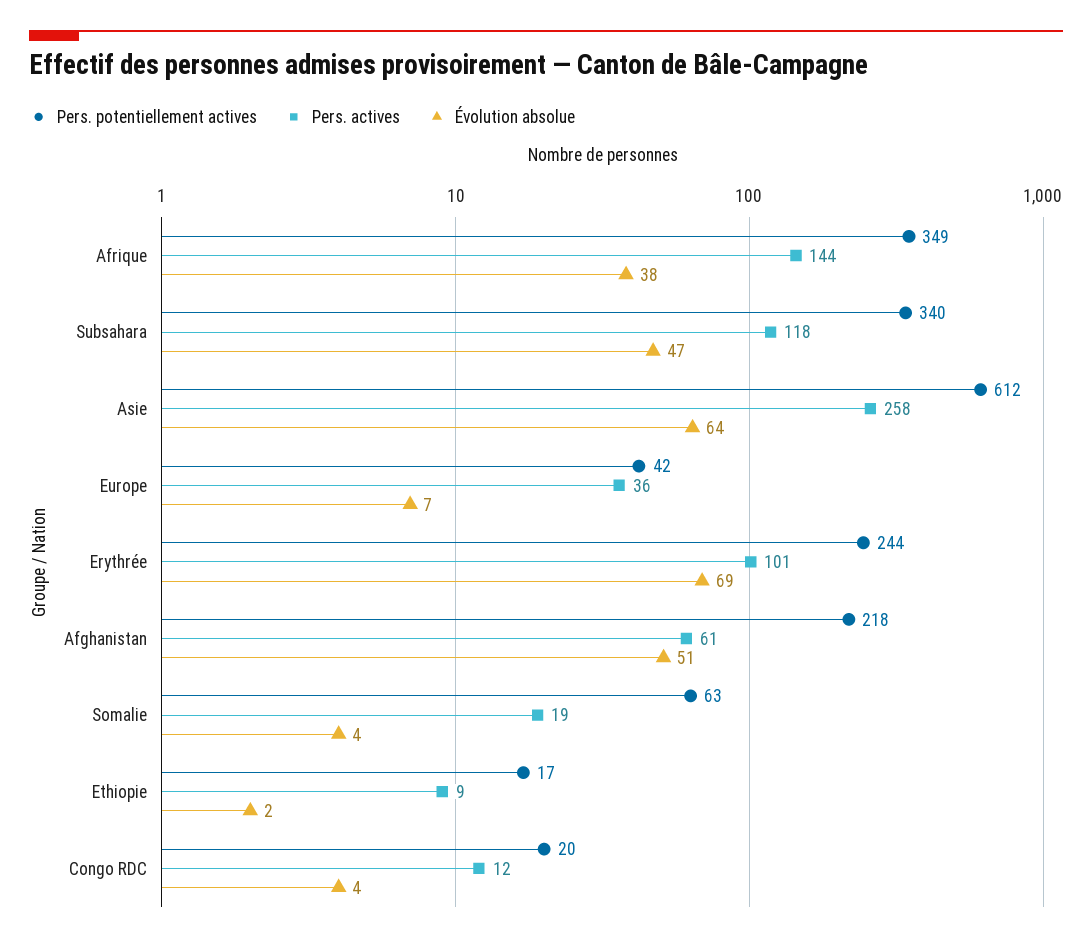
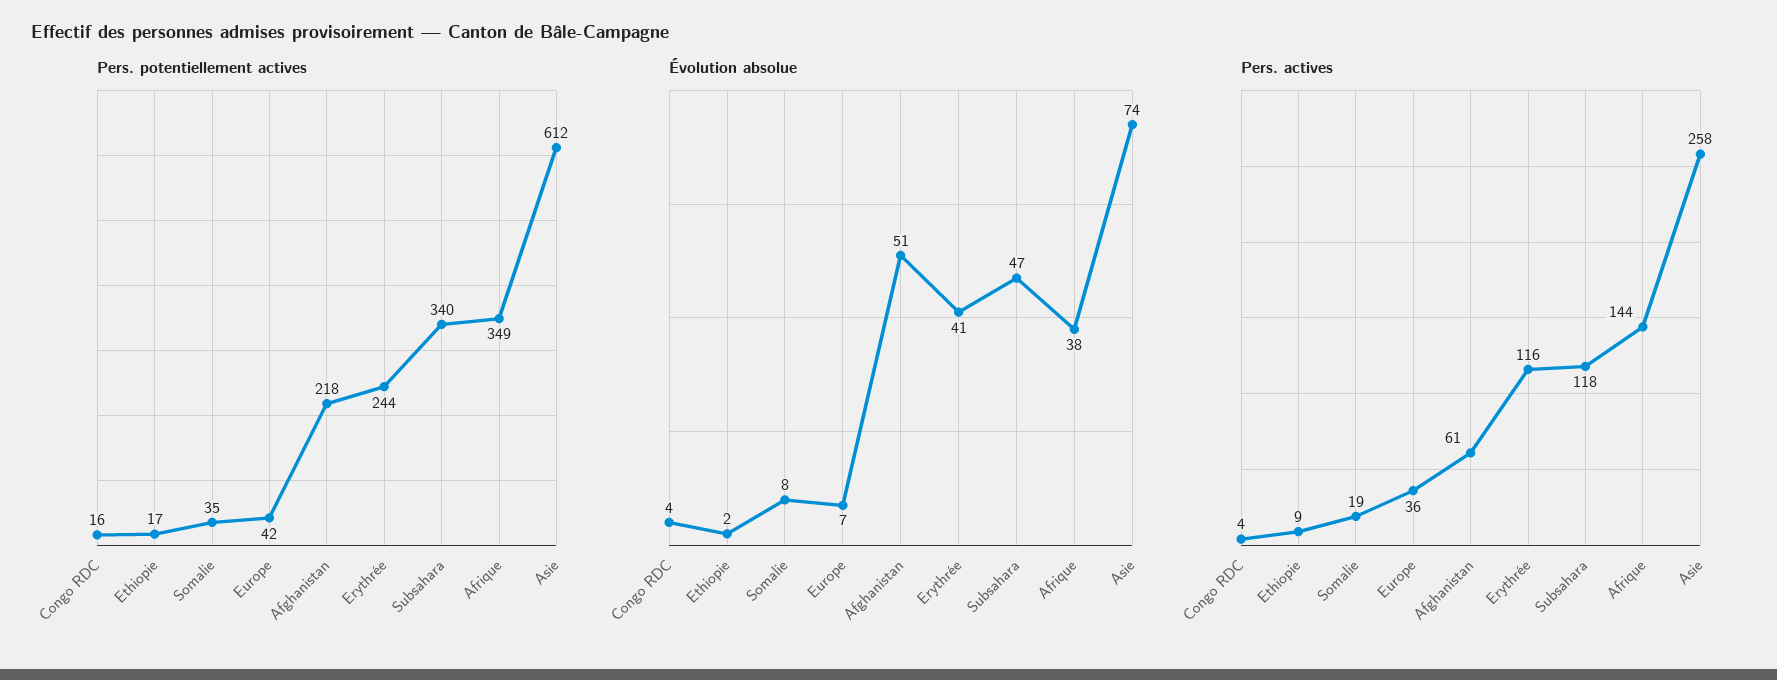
  {
    "Pers. potentiellement actives": {
      "Afrique": 349,
      "Subsahara": 340,
      "Asie": 612,
      "Europe": 42,
      "Erythrée": 244,
      "Afghanistan": 218,
-     "Somalie": 63,
+     "Somalie": 35,
      "Ethiopie": 17,
-     "Congo RDC": 20
+     "Congo RDC": 16
    },
    "Pers. actives": {
      "Afrique": 144,
      "Subsahara": 118,
      "Asie": 258,
      "Europe": 36,
-     "Erythrée": 101,
+     "Erythrée": 116,
      "Afghanistan": 61,
      "Somalie": 19,
      "Ethiopie": 9,
-     "Congo RDC": 12
+     "Congo RDC": 4
    },
    "Évolution absolue": {
      "Afrique": 38,
      "Subsahara": 47,
-     "Asie": 64,
+     "Asie": 74,
      "Europe": 7,
-     "Erythrée": 69,
+     "Erythrée": 41,
      "Afghanistan": 51,
-     "Somalie": 4,
+     "Somalie": 8,
      "Ethiopie": 2,
      "Congo RDC": 4
    }
  }

